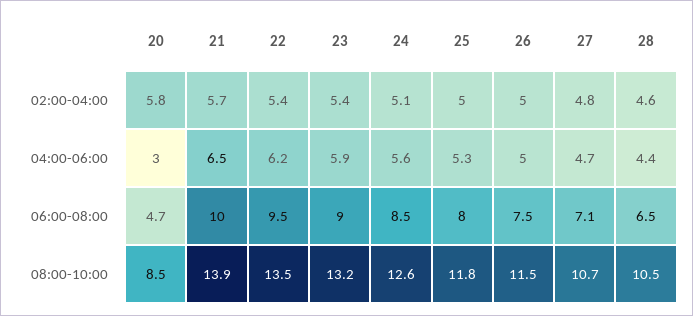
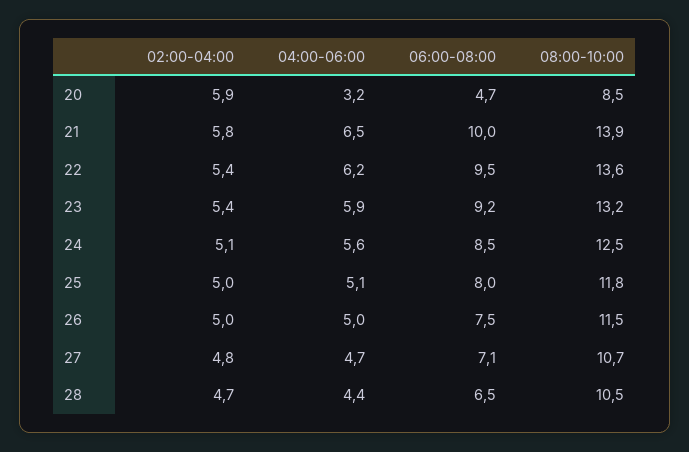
  {
    "20": {
-     "02:00-04:00": 5.8,
+     "02:00-04:00": 5.9,
-     "04:00-06:00": 3,
+     "04:00-06:00": 3.2,
      "06:00-08:00": 4.7,
      "08:00-10:00": 8.5
    },
    "21": {
-     "02:00-04:00": 5.7,
+     "02:00-04:00": 5.8,
      "04:00-06:00": 6.5,
      "06:00-08:00": 10,
      "08:00-10:00": 13.9
    },
    "22": {
      "02:00-04:00": 5.4,
      "04:00-06:00": 6.2,
      "06:00-08:00": 9.5,
-     "08:00-10:00": 13.5
+     "08:00-10:00": 13.6
    },
    "23": {
      "02:00-04:00": 5.4,
      "04:00-06:00": 5.9,
-     "06:00-08:00": 9,
+     "06:00-08:00": 9.2,
      "08:00-10:00": 13.2
    },
    "24": {
      "02:00-04:00": 5.1,
      "04:00-06:00": 5.6,
      "06:00-08:00": 8.5,
-     "08:00-10:00": 12.6
+     "08:00-10:00": 12.5
    },
    "25": {
      "02:00-04:00": 5,
-     "04:00-06:00": 5.3,
+     "04:00-06:00": 5.1,
      "06:00-08:00": 8,
      "08:00-10:00": 11.8
    },
    "26": {
      "02:00-04:00": 5,
      "04:00-06:00": 5,
      "06:00-08:00": 7.5,
      "08:00-10:00": 11.5
    },
    "27": {
      "02:00-04:00": 4.8,
      "04:00-06:00": 4.7,
      "06:00-08:00": 7.1,
      "08:00-10:00": 10.7
    },
    "28": {
-     "02:00-04:00": 4.6,
+     "02:00-04:00": 4.7,
      "04:00-06:00": 4.4,
      "06:00-08:00": 6.5,
      "08:00-10:00": 10.5
    }
  }

